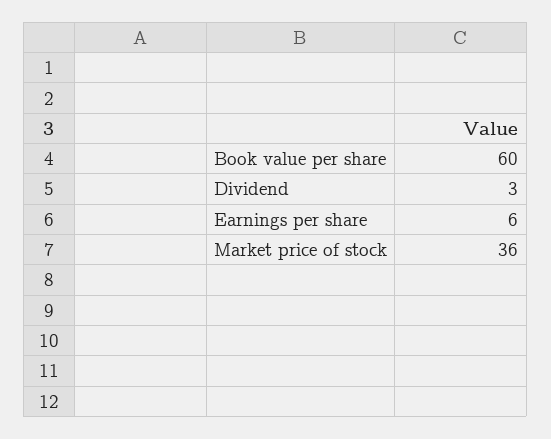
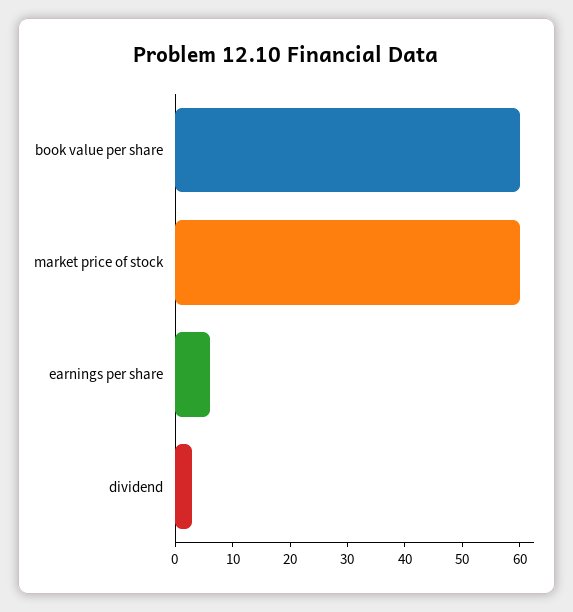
  {
    "Book value per share": 60,
    "Dividend": 3,
    "Earnings per share": 6,
-   "Market price of stock": 36
+   "Market price of stock": 60
  }

